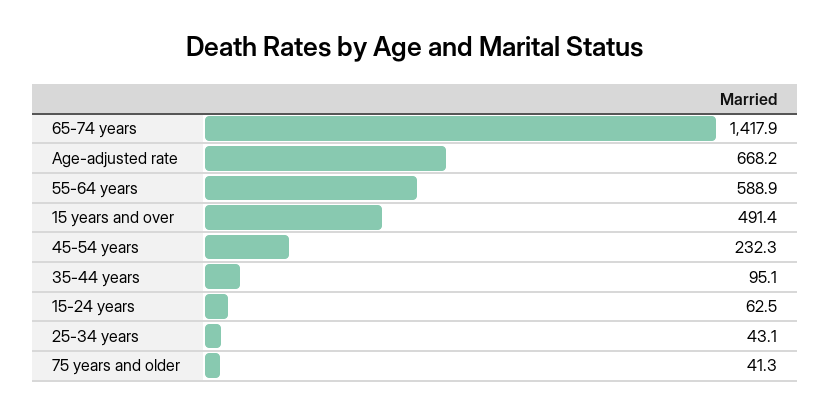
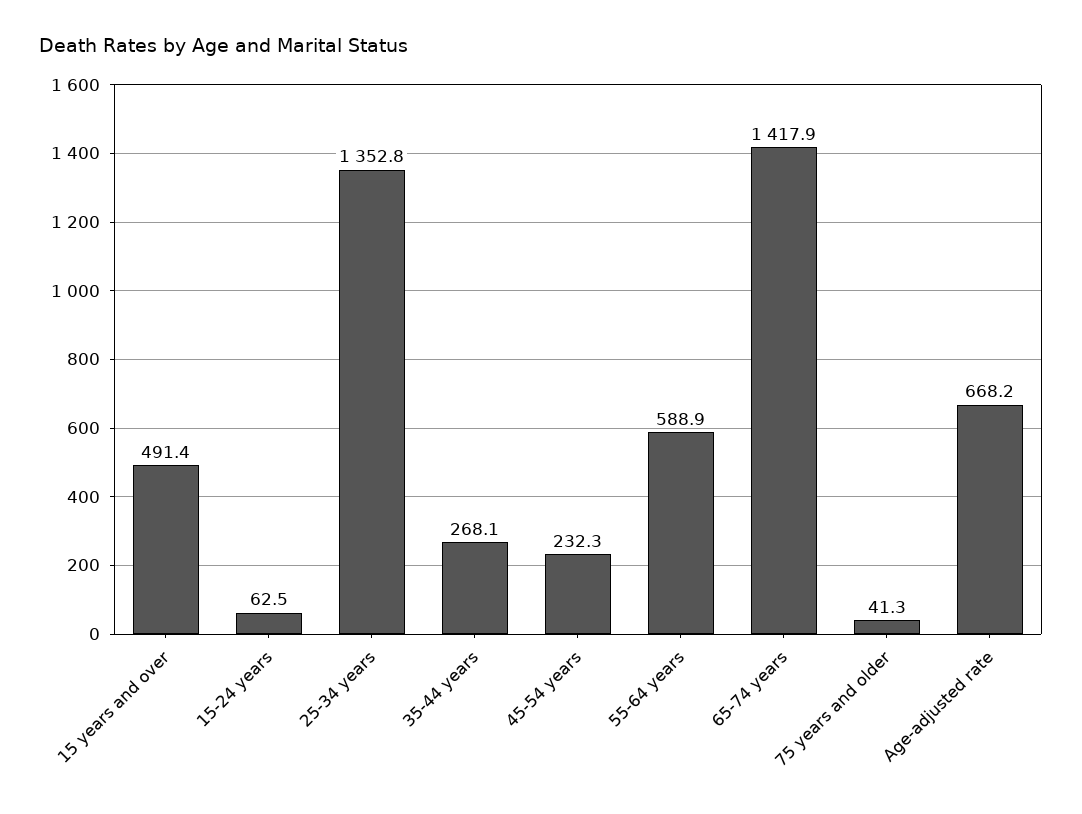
  {
    "65-74 years": 1417.9,
    "Age-adjusted rate": 668.2,
    "55-64 years": 588.9,
    "15 years and over": 491.4,
    "45-54 years": 232.3,
-   "35-44 years": 95.1,
+   "35-44 years": 268.1,
    "15-24 years": 62.5,
-   "25-34 years": 43.1,
+   "25-34 years": 1352.8,
    "75 years and older": 41.3
  }

